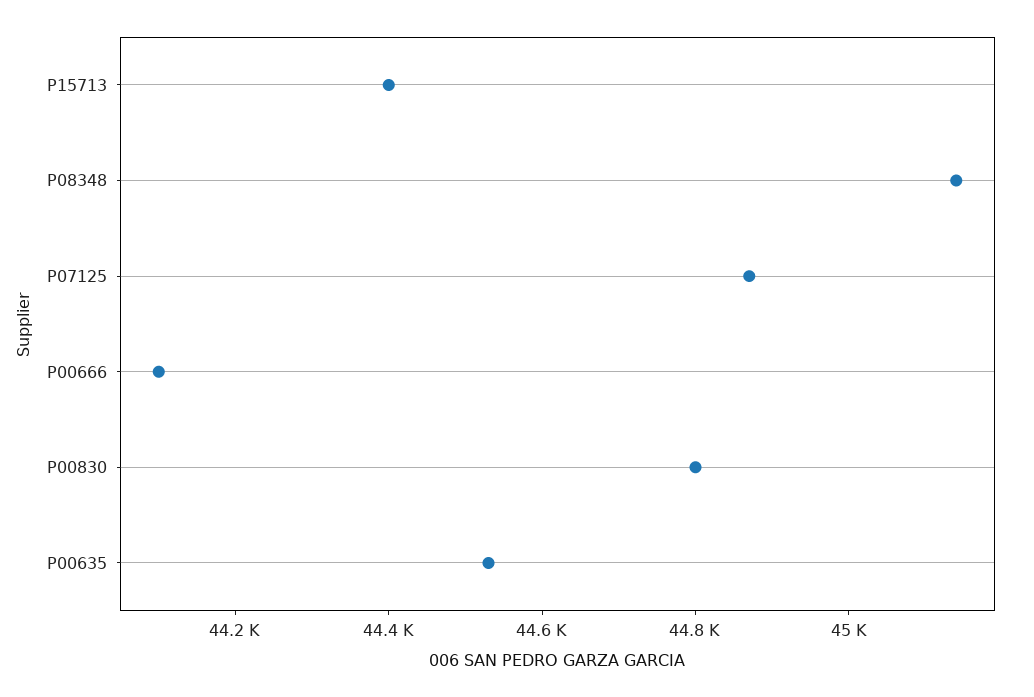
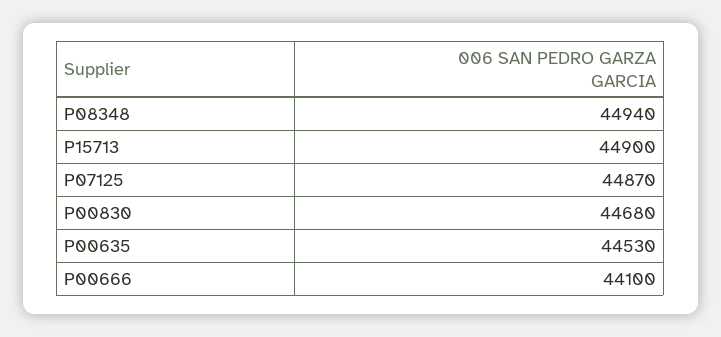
  {
-   "P15713": 44400,
+   "P15713": 44900,
-   "P08348": 45150,
+   "P08348": 44940,
    "P07125": 44870,
    "P00666": 44100,
-   "P00830": 44800,
+   "P00830": 44680,
    "P00635": 44530
  }

